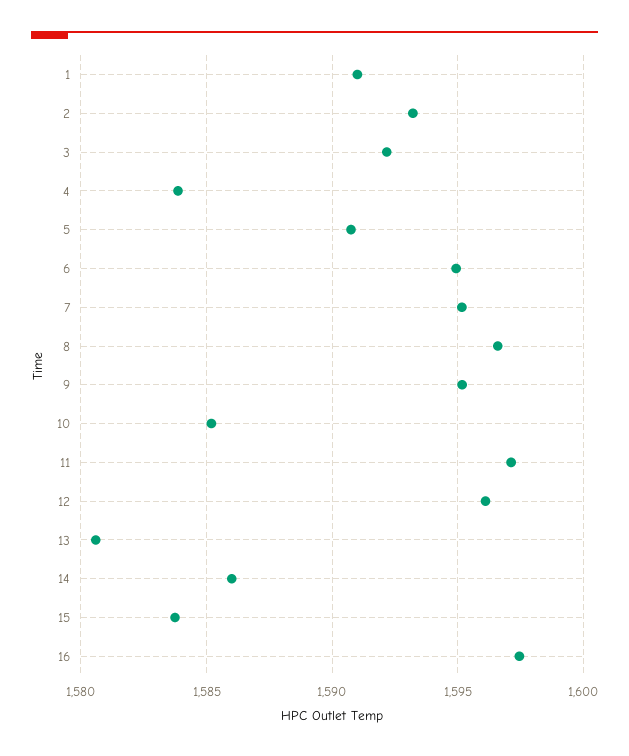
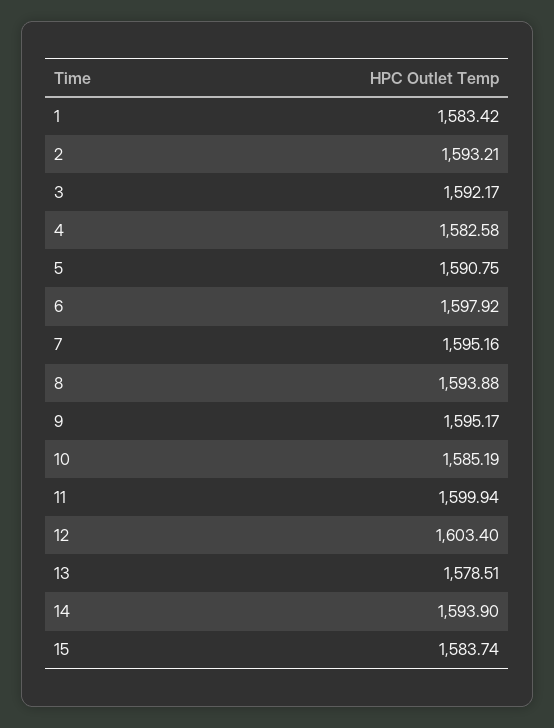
  {
-   "1": 1591,
+   "1": 1583.42,
    "2": 1593.21,
    "3": 1592.17,
-   "4": 1584,
+   "4": 1582.58,
    "5": 1590.75,
-   "6": 1595,
+   "6": 1597.92,
    "7": 1595.16,
-   "8": 1596.5,
+   "8": 1593.88,
    "9": 1595.17,
    "10": 1585.19,
-   "11": 1597,
+   "11": 1599.94,
-   "12": 1596,
+   "12": 1603.4,
-   "13": 1580.5,
+   "13": 1578.51,
-   "14": 1586,
+   "14": 1593.9,
-   "15": 1583.74,
+   "15": 1583.74
-   "16": 1597.5
  }

